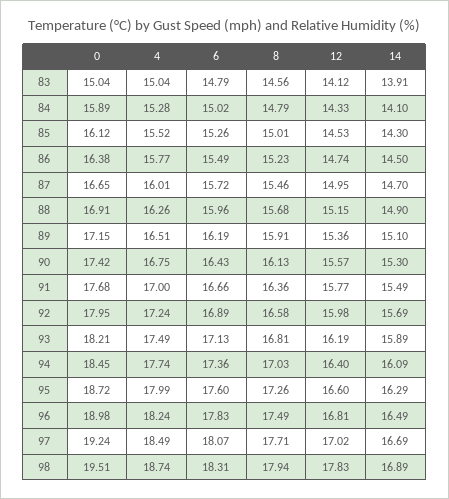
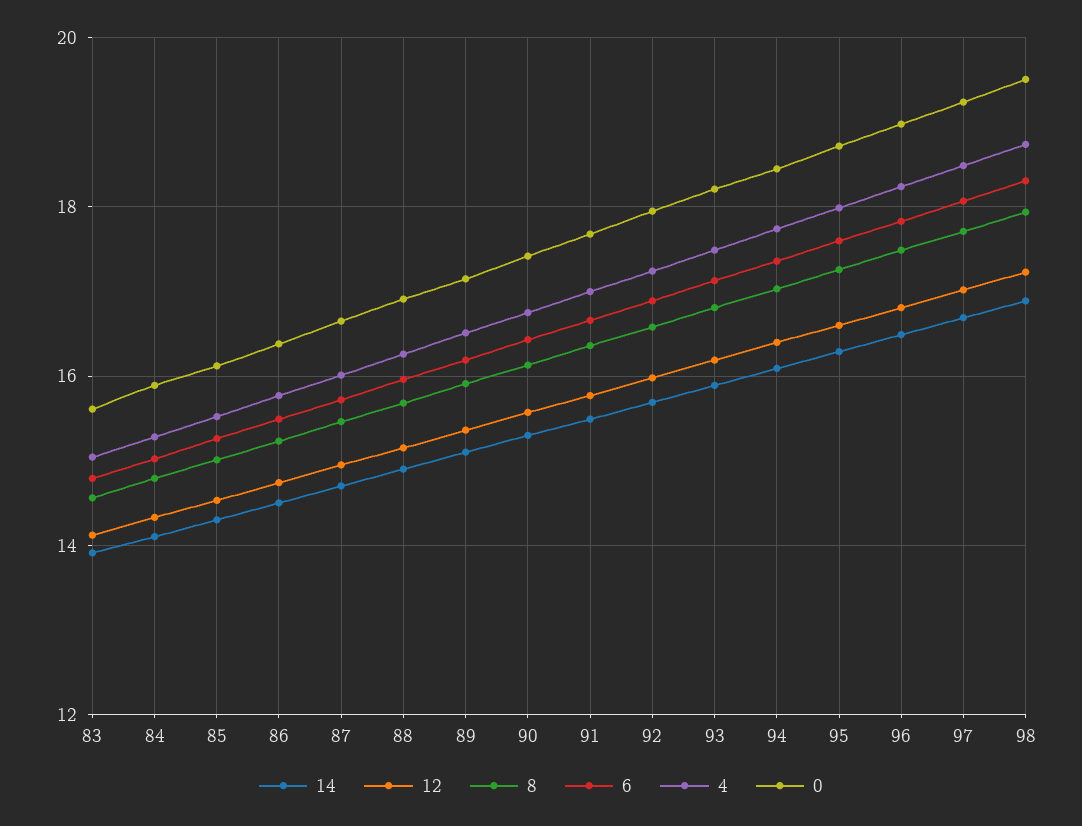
  {
    "0": {
-     "83": 15.04,
+     "83": 15.6,
      "84": 15.89,
      "85": 16.12,
      "86": 16.38,
      "87": 16.65,
      "88": 16.91,
      "89": 17.15,
      "90": 17.42,
      "91": 17.68,
      "92": 17.95,
      "93": 18.21,
      "94": 18.45,
      "95": 18.72,
      "96": 18.98,
      "97": 19.24,
      "98": 19.51
    },
    "4": {
      "83": 15.04,
      "84": 15.28,
      "85": 15.52,
      "86": 15.77,
      "87": 16.01,
      "88": 16.26,
      "89": 16.51,
      "90": 16.75,
      "91": 17,
      "92": 17.24,
      "93": 17.49,
      "94": 17.74,
      "95": 17.99,
      "96": 18.24,
      "97": 18.49,
      "98": 18.74
    },
    "6": {
      "83": 14.79,
      "84": 15.02,
      "85": 15.26,
      "86": 15.49,
      "87": 15.72,
      "88": 15.96,
      "89": 16.19,
      "90": 16.43,
      "91": 16.66,
      "92": 16.89,
      "93": 17.13,
      "94": 17.36,
      "95": 17.6,
      "96": 17.83,
      "97": 18.07,
      "98": 18.31
    },
    "8": {
      "83": 14.56,
      "84": 14.79,
      "85": 15.01,
      "86": 15.23,
      "87": 15.46,
      "88": 15.68,
      "89": 15.91,
      "90": 16.13,
      "91": 16.36,
      "92": 16.58,
      "93": 16.81,
      "94": 17.03,
      "95": 17.26,
      "96": 17.49,
      "97": 17.71,
      "98": 17.94
    },
    "12": {
      "83": 14.12,
      "84": 14.33,
      "85": 14.53,
      "86": 14.74,
      "87": 14.95,
      "88": 15.15,
      "89": 15.36,
      "90": 15.57,
      "91": 15.77,
      "92": 15.98,
      "93": 16.19,
      "94": 16.4,
      "95": 16.6,
      "96": 16.81,
      "97": 17.02,
-     "98": 17.83
+     "98": 17.2
    },
    "14": {
      "83": 13.91,
      "84": 14.1,
      "85": 14.3,
      "86": 14.5,
      "87": 14.7,
      "88": 14.9,
      "89": 15.1,
      "90": 15.3,
      "91": 15.49,
      "92": 15.69,
      "93": 15.89,
      "94": 16.09,
      "95": 16.29,
      "96": 16.49,
      "97": 16.69,
      "98": 16.89
    }
  }

